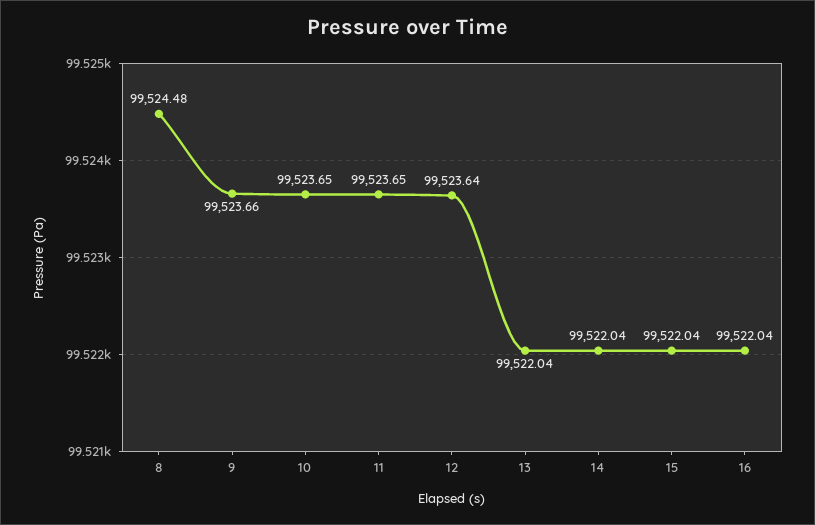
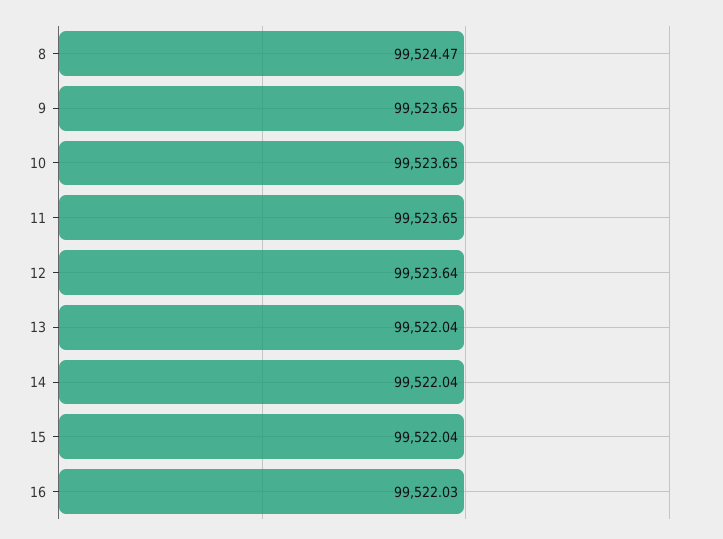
  {
-   "8": 99524.48,
+   "8": 99524.47,
-   "9": 99523.66,
+   "9": 99523.65,
    "10": 99523.65,
    "11": 99523.65,
    "12": 99523.64,
    "13": 99522.04,
    "14": 99522.04,
    "15": 99522.04,
-   "16": 99522.04
+   "16": 99522.03
  }

